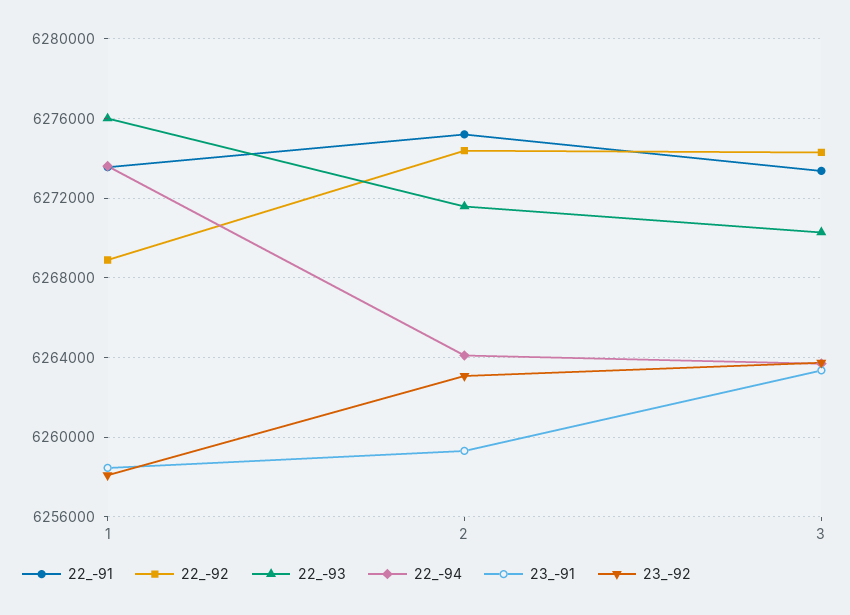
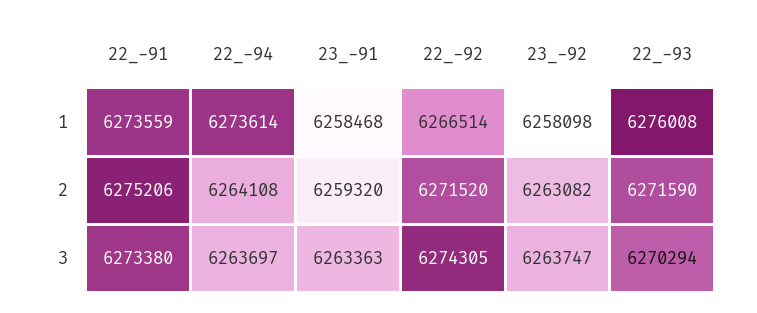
  {
    "22_-91": {
      "1": 6273559,
      "2": 6275206,
      "3": 6273380
    },
    "22_-92": {
-     "1": 6269000,
+     "1": 6266514,
-     "2": 6274500,
+     "2": 6271520,
      "3": 6274305
    },
    "22_-93": {
      "1": 6276008,
      "2": 6271590,
      "3": 6270294
    },
    "22_-94": {
      "1": 6273614,
      "2": 6264108,
      "3": 6263697
    },
    "23_-91": {
      "1": 6258468,
      "2": 6259320,
      "3": 6263363
    },
    "23_-92": {
      "1": 6258098,
      "2": 6263082,
      "3": 6263747
    }
  }

